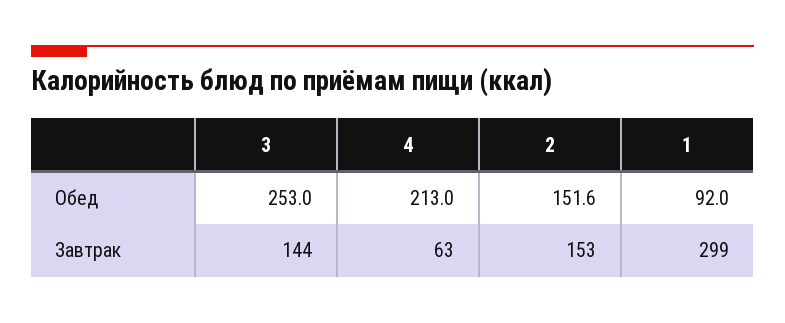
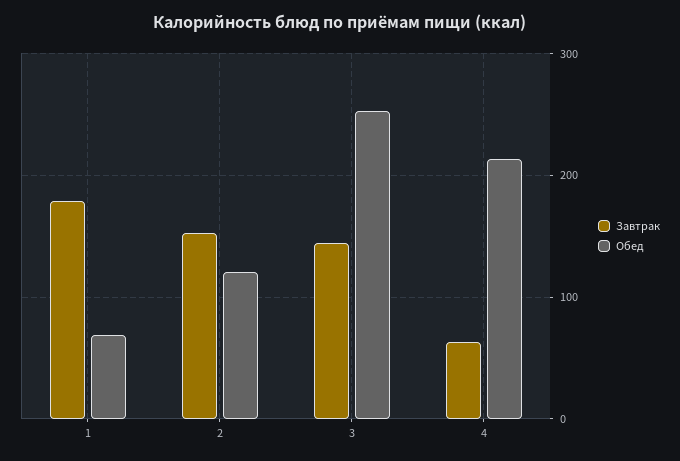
  {
    "Обед": {
      "3": 253,
      "4": 213,
-     "2": 151.6,
+     "2": 120,
-     "1": 92
+     "1": 70
    },
    "Завтрак": {
      "3": 144,
      "4": 63,
      "2": 153,
-     "1": 299
+     "1": 180
    }
  }

